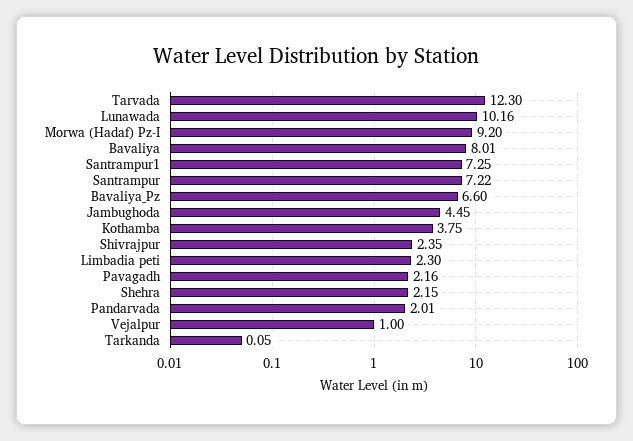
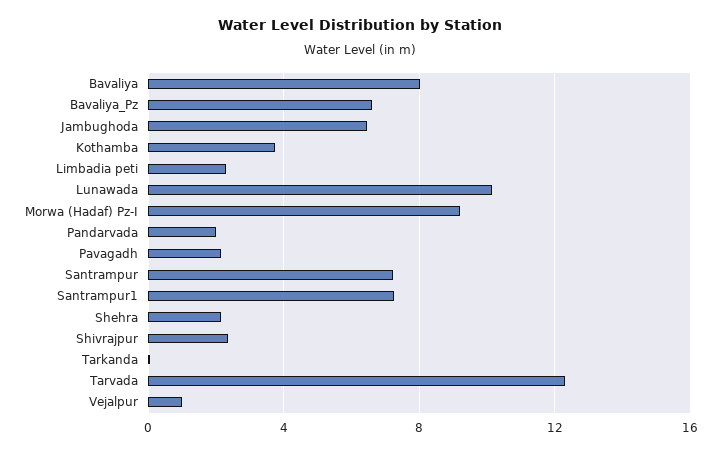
  {
    "Tarvada": 12.3,
    "Lunawada": 10.16,
    "Morwa (Hadaf) Pz-I": 9.2,
    "Bavaliya": 8.01,
    "Santrampur1": 7.25,
    "Santrampur": 7.22,
    "Bavaliya_Pz": 6.6,
-   "Jambughoda": 4.45,
+   "Jambughoda": 6.5,
    "Kothamba": 3.75,
    "Shivrajpur": 2.35,
    "Limbadia peti": 2.3,
    "Pavagadh": 2.16,
    "Shehra": 2.15,
    "Pandarvada": 2.01,
    "Vejalpur": 1,
    "Tarkanda": 0.05
  }

